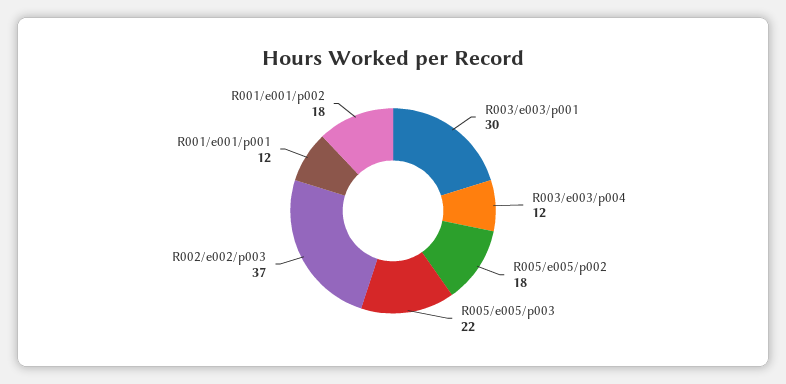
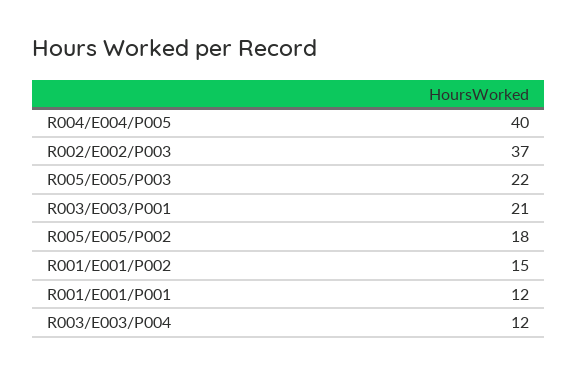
  {
-   "R003/e003/p001": 30,
+   "R003/e003/p001": 21,
    "R003/e003/p004": 12,
    "R005/e005/p002": 18,
    "R005/e005/p003": 22,
    "R002/e002/p003": 37,
    "R001/e001/p001": 12,
-   "R001/e001/p002": 18
+   "R001/e001/p002": 15,
+   "R004/E004/P005": 40
  }

